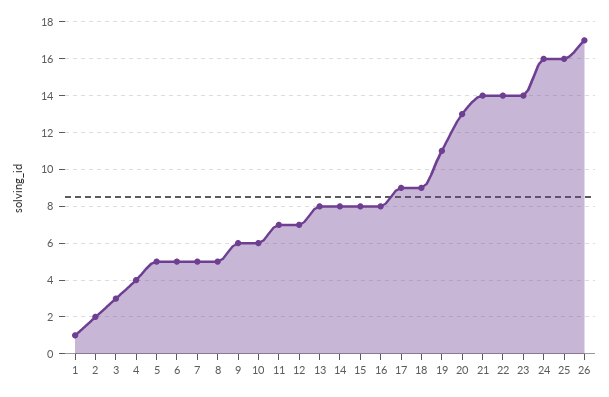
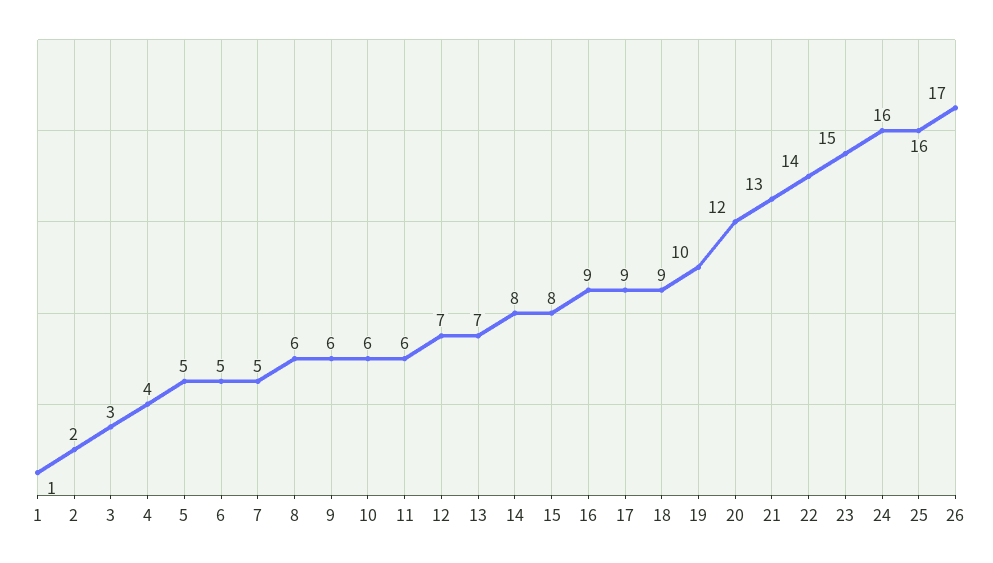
  {
    "1": 1,
    "2": 2,
    "3": 3,
    "4": 4,
    "5": 5,
    "6": 5,
    "7": 5,
-   "8": 5,
+   "8": 6,
    "9": 6,
    "10": 6,
-   "11": 7,
+   "11": 6,
    "12": 7,
-   "13": 8,
+   "13": 7,
    "14": 8,
    "15": 8,
-   "16": 8,
+   "16": 9,
    "17": 9,
    "18": 9,
-   "19": 11,
+   "19": 10,
-   "20": 13,
+   "20": 12,
-   "21": 14,
+   "21": 13,
    "22": 14,
-   "23": 14,
+   "23": 15,
    "24": 16,
    "25": 16,
    "26": 17
  }

